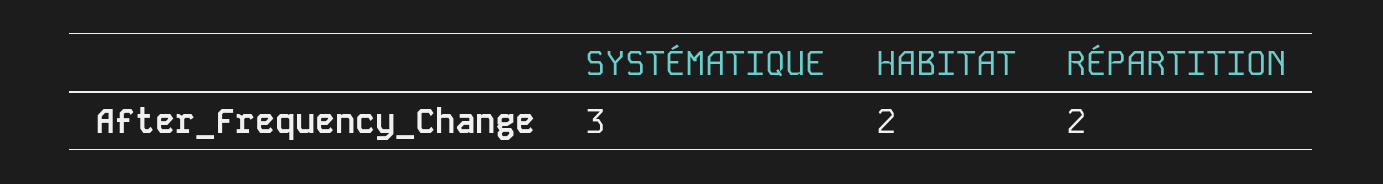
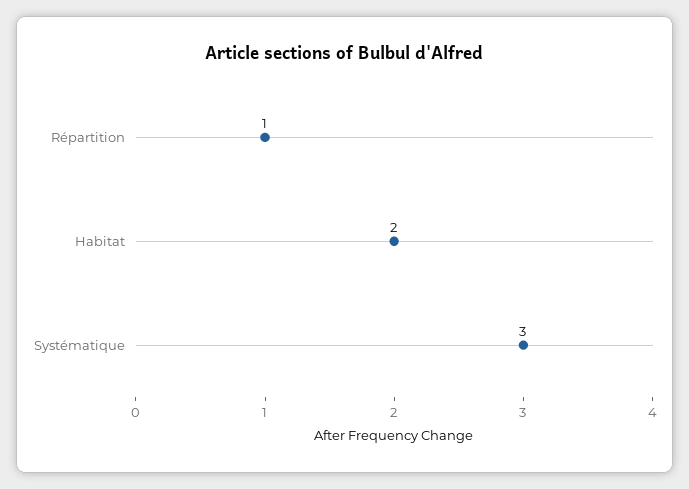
  {
    "SYSTÉMATIQUE": 3,
    "HABITAT": 2,
-   "RÉPARTITION": 2
+   "RÉPARTITION": 1
  }

